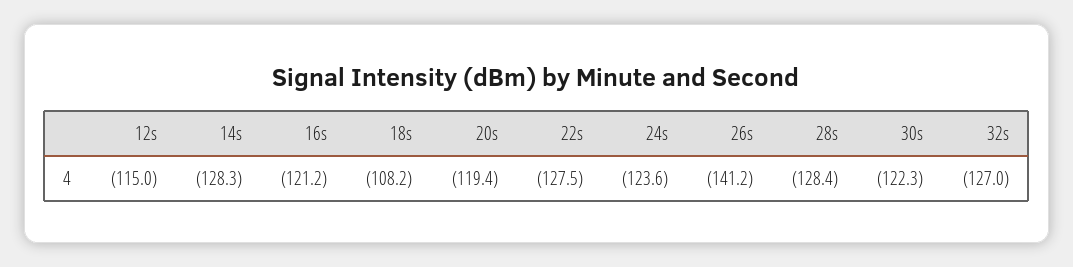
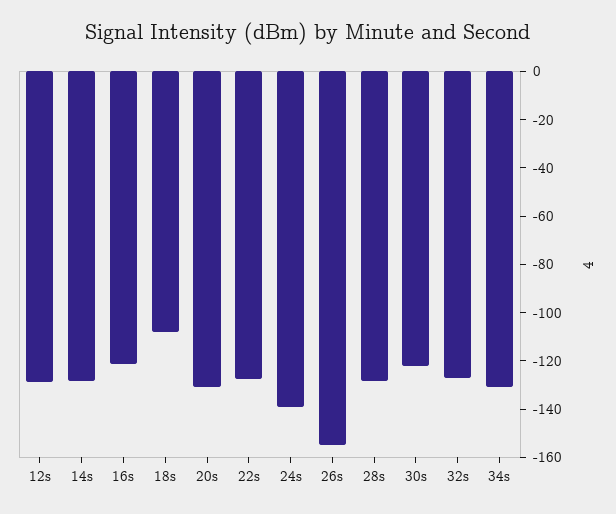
  {
-   "12s": -115,
+   "12s": -130,
    "14s": -128.3,
    "16s": -121.2,
    "18s": -108.2,
-   "20s": -119.4,
+   "20s": -130,
    "22s": -127.5,
-   "24s": -123.6,
+   "24s": -140,
-   "26s": -141.2,
+   "26s": -155,
    "28s": -128.4,
    "30s": -122.3,
-   "32s": -127
+   "32s": -127,
+   "34s": -130
  }

